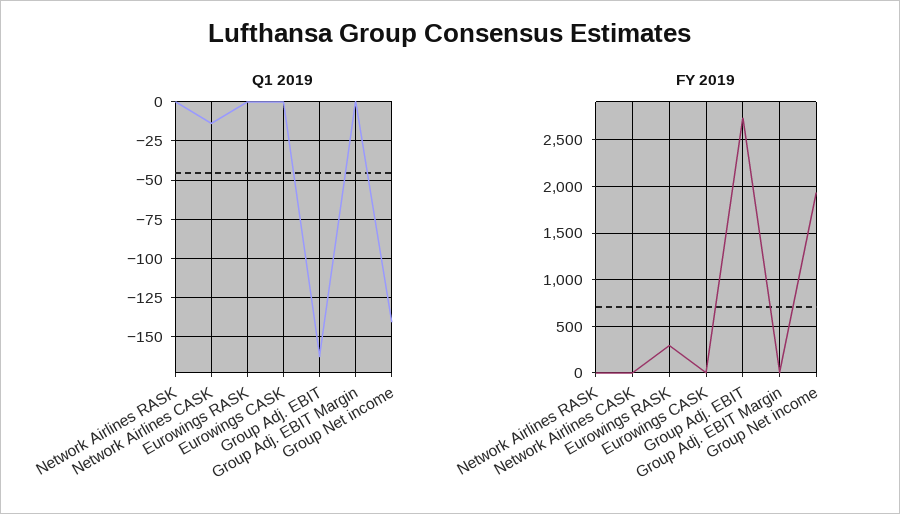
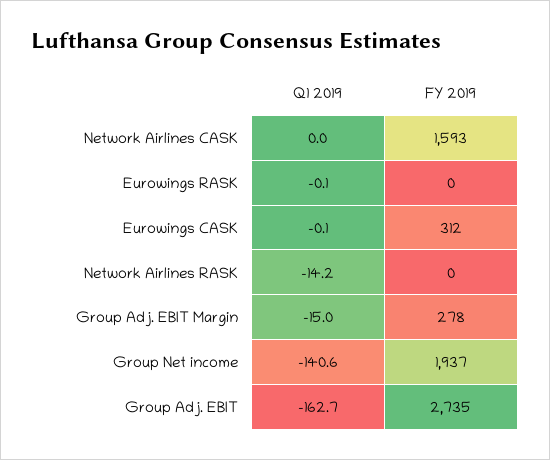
  {
    "Q1 2019": {
-     "Network Airlines RASK": 0,
+     "Network Airlines RASK": -14.2,
-     "Network Airlines CASK": -15,
+     "Network Airlines CASK": 0,
      "Eurowings RASK": -0.1,
      "Eurowings CASK": -0.1,
      "Group Adj. EBIT": -162.7,
-     "Group Adj. EBIT Margin": 0,
+     "Group Adj. EBIT Margin": -15,
      "Group Net income": -140.6
    },
    "FY 2019": {
      "Network Airlines RASK": 0,
-     "Network Airlines CASK": 0,
+     "Network Airlines CASK": 1593,
-     "Eurowings RASK": 300,
+     "Eurowings RASK": 0,
-     "Eurowings CASK": 0,
+     "Eurowings CASK": 312,
      "Group Adj. EBIT": 2735,
-     "Group Adj. EBIT Margin": 0,
+     "Group Adj. EBIT Margin": 278,
      "Group Net income": 1937
    }
  }

